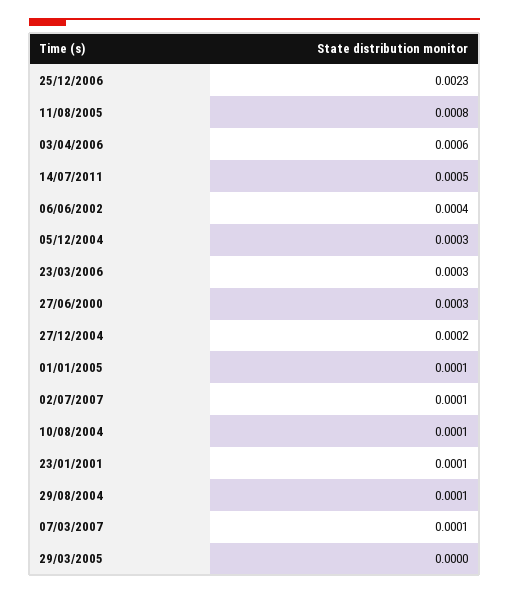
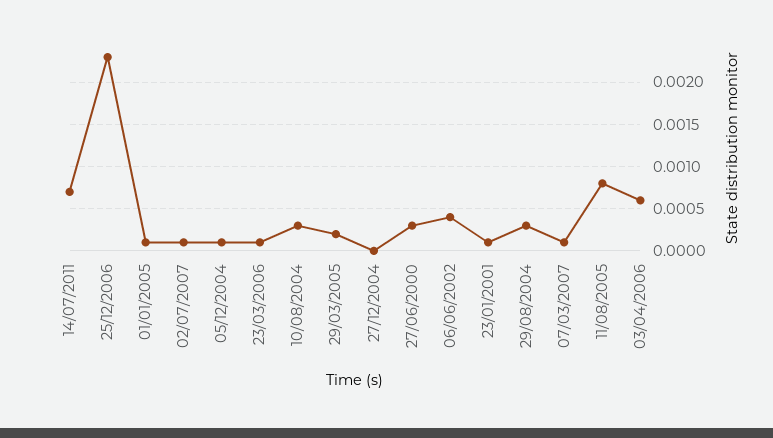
  {
    "25/12/2006": 0.0023,
    "11/08/2005": 0.0008,
    "03/04/2006": 0.0006,
-   "14/07/2011": 0.0005,
+   "14/07/2011": 0.0007,
    "06/06/2002": 0.0004,
-   "05/12/2004": 0.0003,
+   "05/12/2004": 0.0001,
-   "23/03/2006": 0.0003,
+   "23/03/2006": 0.0001,
    "27/06/2000": 0.0003,
-   "27/12/2004": 0.0002,
+   "27/12/2004": 0,
    "01/01/2005": 0.0001,
    "02/07/2007": 0.0001,
-   "10/08/2004": 0.0001,
+   "10/08/2004": 0.0003,
    "23/01/2001": 0.0001,
-   "29/08/2004": 0.0001,
+   "29/08/2004": 0.0003,
    "07/03/2007": 0.0001,
-   "29/03/2005": 0
+   "29/03/2005": 0.0002
  }

